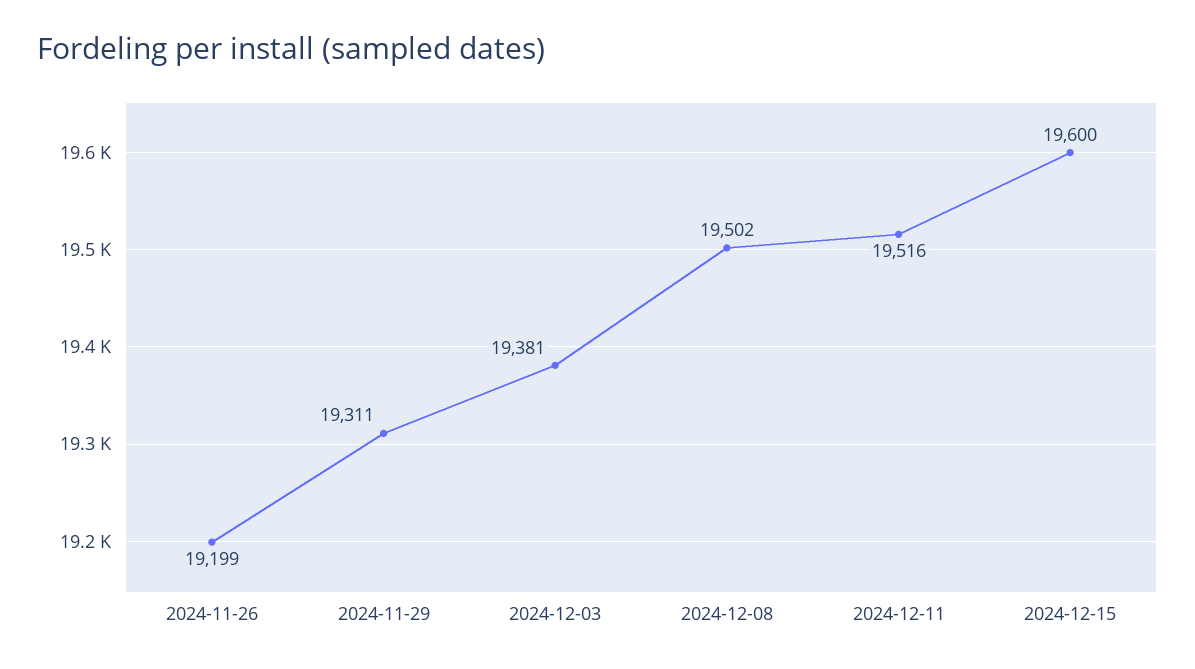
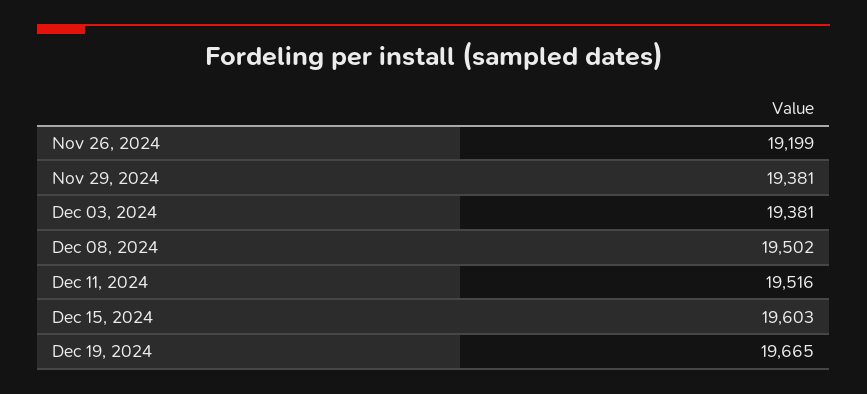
  {
    "2024-11-26": 19199,
-   "2024-11-29": 19311,
+   "2024-11-29": 19381,
    "2024-12-03": 19381,
    "2024-12-08": 19502,
    "2024-12-11": 19516,
-   "2024-12-15": 19600
+   "2024-12-15": 19603,
+   "Dec 19, 2024": 19665
  }

